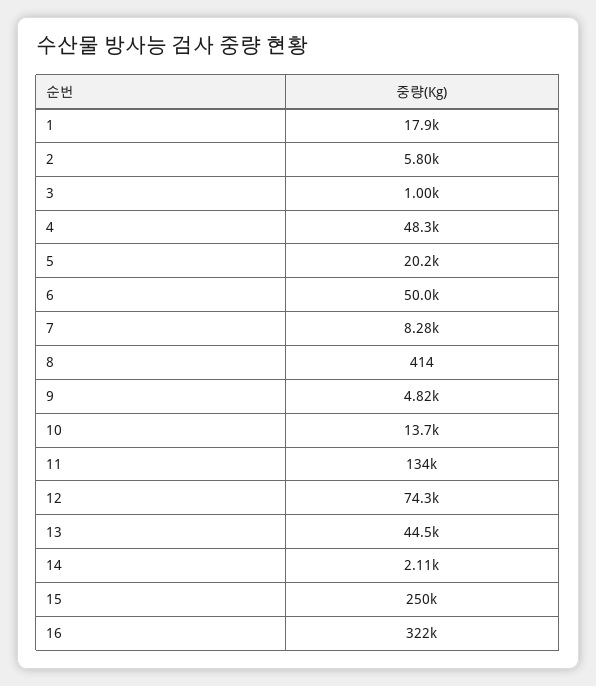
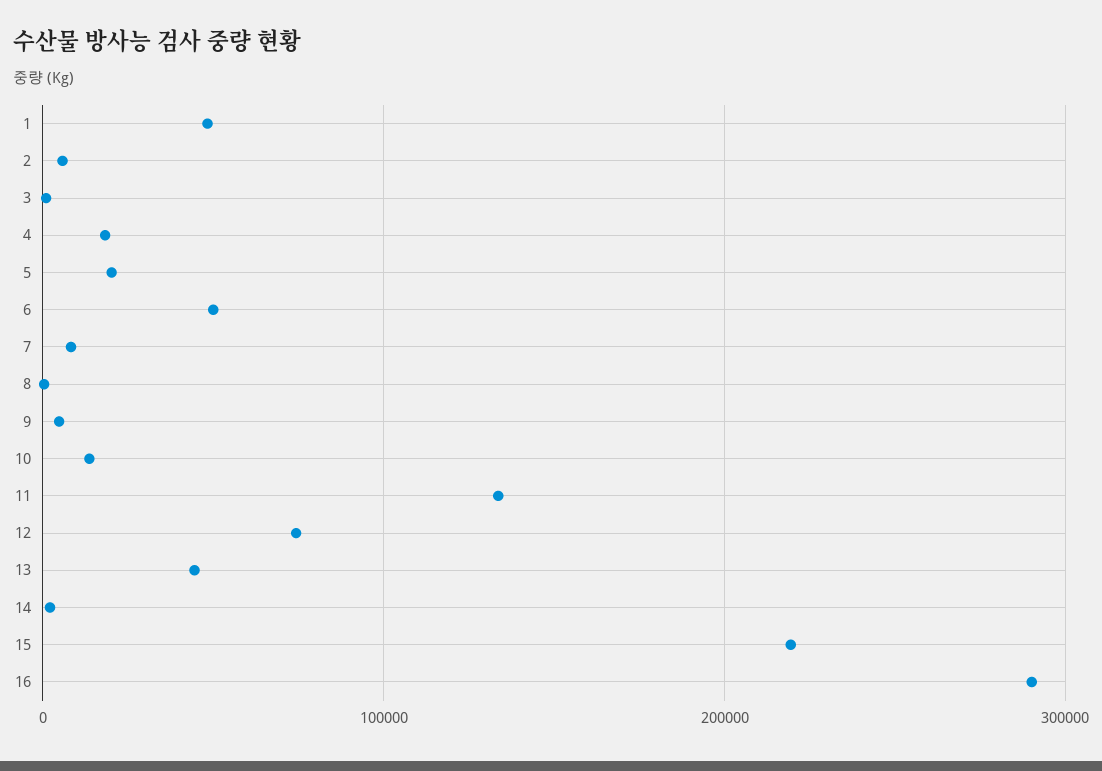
  {
-   "1": 17900,
+   "1": 50000,
    "2": 5800,
    "3": 1000,
-   "4": 48300,
+   "4": 20000,
    "5": 20200,
    "6": 50000,
    "7": 8280,
    "8": 414,
    "9": 4820,
    "10": 13700,
    "11": 134000,
    "12": 74300,
    "13": 44500,
    "14": 2110,
-   "15": 250000,
+   "15": 220000,
-   "16": 322000
+   "16": 290000
  }

